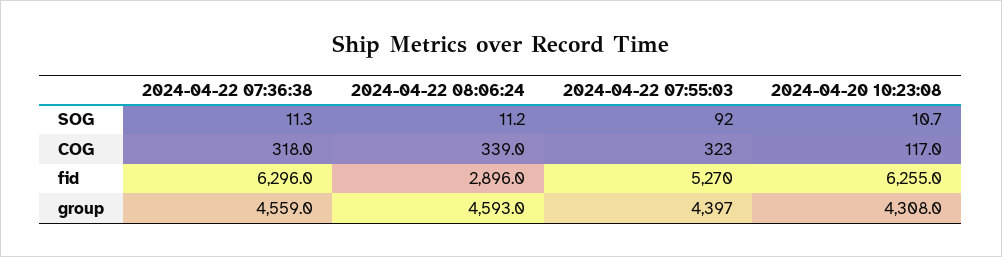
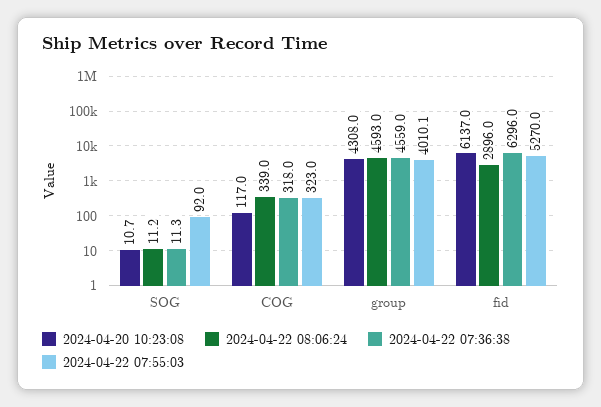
  {
    "2024-04-22 07:36:38": {
      "SOG": 11.3,
      "COG": 318,
      "fid": 6296,
      "group": 4559
    },
    "2024-04-22 08:06:24": {
      "SOG": 11.2,
      "COG": 339,
      "fid": 2896,
      "group": 4593
    },
    "2024-04-22 07:55:03": {
      "SOG": 92,
      "COG": 323,
      "fid": 5270,
-     "group": 4397
+     "group": 4010.1
    },
    "2024-04-20 10:23:08": {
      "SOG": 10.7,
      "COG": 117,
-     "fid": 6255,
+     "fid": 6137,
      "group": 4308
    }
  }

